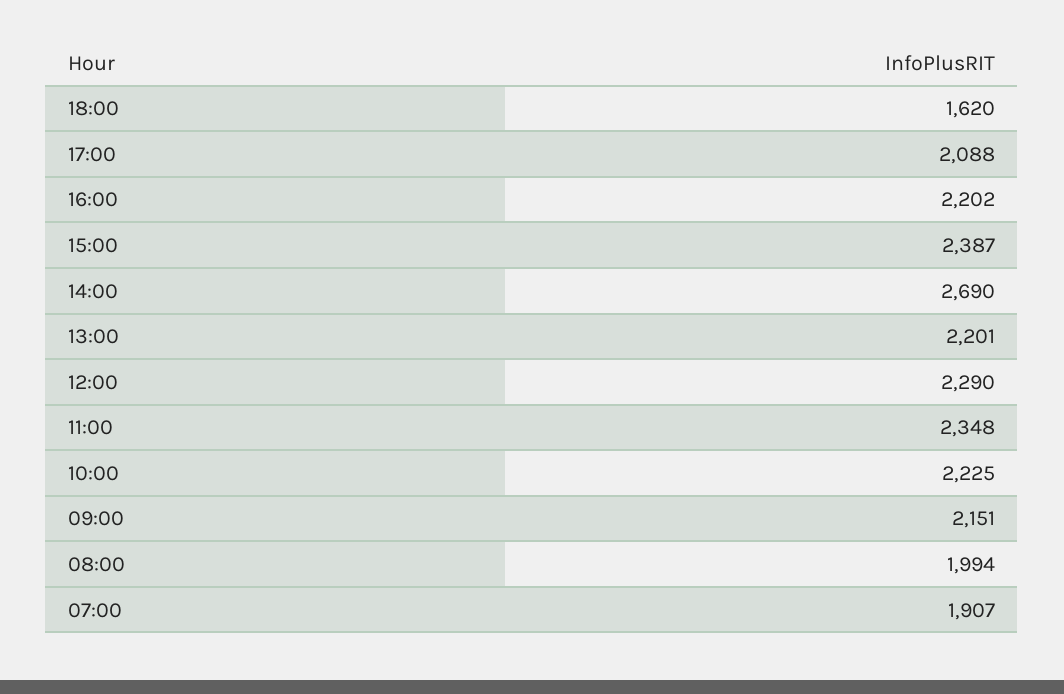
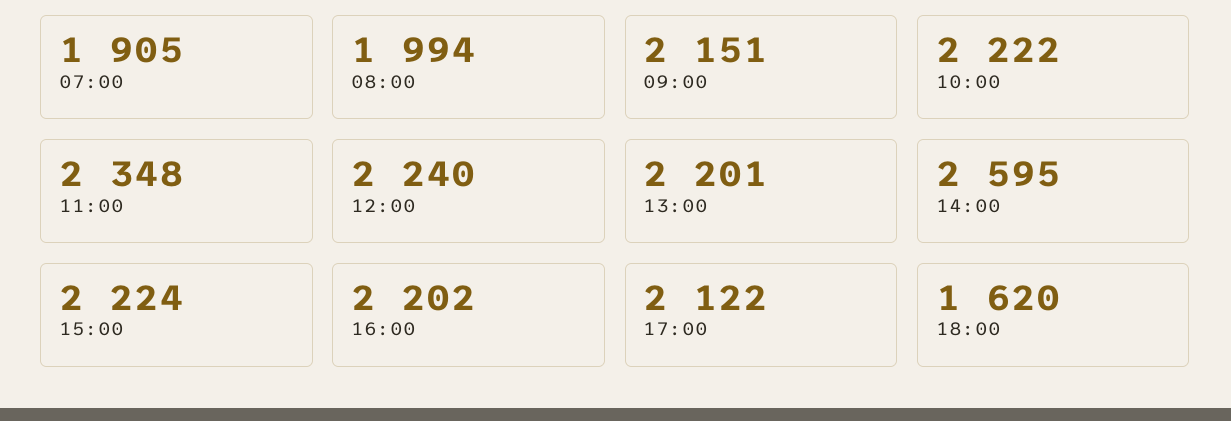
  {
    "18:00": 1620,
-   "17:00": 2088,
+   "17:00": 2122,
    "16:00": 2202,
-   "15:00": 2387,
+   "15:00": 2224,
-   "14:00": 2690,
+   "14:00": 2595,
    "13:00": 2201,
-   "12:00": 2290,
+   "12:00": 2240,
    "11:00": 2348,
-   "10:00": 2225,
+   "10:00": 2222,
    "09:00": 2151,
    "08:00": 1994,
-   "07:00": 1907
+   "07:00": 1905
  }

